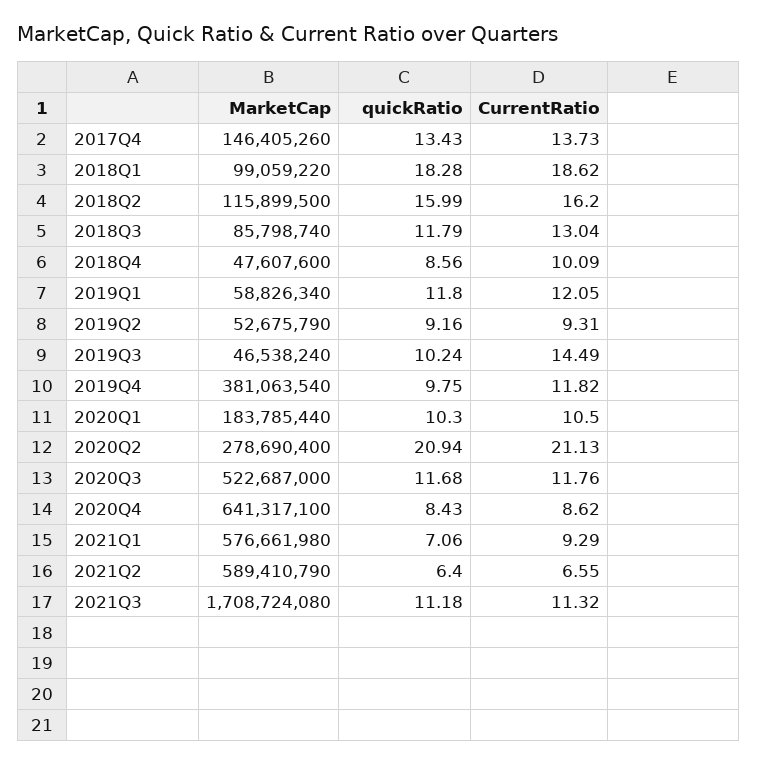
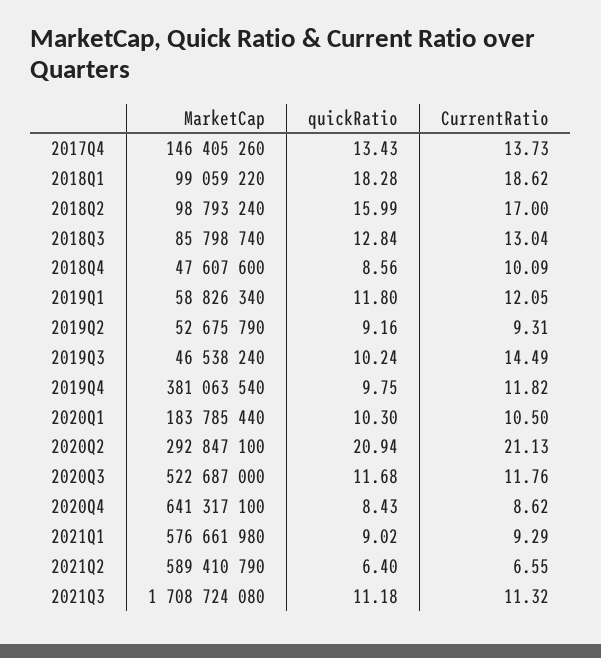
  {
    "MarketCap": {
      "2017Q4": 146405260,
      "2018Q1": 99059220,
-     "2018Q2": 115899500,
+     "2018Q2": 98793240,
      "2018Q3": 85798740,
      "2018Q4": 47607600,
      "2019Q1": 58826340,
      "2019Q2": 52675790,
      "2019Q3": 46538240,
      "2019Q4": 381063540,
      "2020Q1": 183785440,
-     "2020Q2": 278690400,
+     "2020Q2": 292847100,
      "2020Q3": 522687000,
      "2020Q4": 641317100,
      "2021Q1": 576661980,
      "2021Q2": 589410790,
      "2021Q3": 1708724080
    },
    "quickRatio": {
      "2017Q4": 13.43,
      "2018Q1": 18.28,
      "2018Q2": 15.99,
-     "2018Q3": 11.79,
+     "2018Q3": 12.84,
      "2018Q4": 8.56,
      "2019Q1": 11.8,
      "2019Q2": 9.16,
      "2019Q3": 10.24,
      "2019Q4": 9.75,
      "2020Q1": 10.3,
      "2020Q2": 20.94,
      "2020Q3": 11.68,
      "2020Q4": 8.43,
-     "2021Q1": 7.06,
+     "2021Q1": 9.02,
      "2021Q2": 6.4,
      "2021Q3": 11.18
    },
    "CurrentRatio": {
      "2017Q4": 13.73,
      "2018Q1": 18.62,
-     "2018Q2": 16.2,
+     "2018Q2": 17,
      "2018Q3": 13.04,
      "2018Q4": 10.09,
      "2019Q1": 12.05,
      "2019Q2": 9.31,
      "2019Q3": 14.49,
      "2019Q4": 11.82,
      "2020Q1": 10.5,
      "2020Q2": 21.13,
      "2020Q3": 11.76,
      "2020Q4": 8.62,
      "2021Q1": 9.29,
      "2021Q2": 6.55,
      "2021Q3": 11.32
    }
  }

